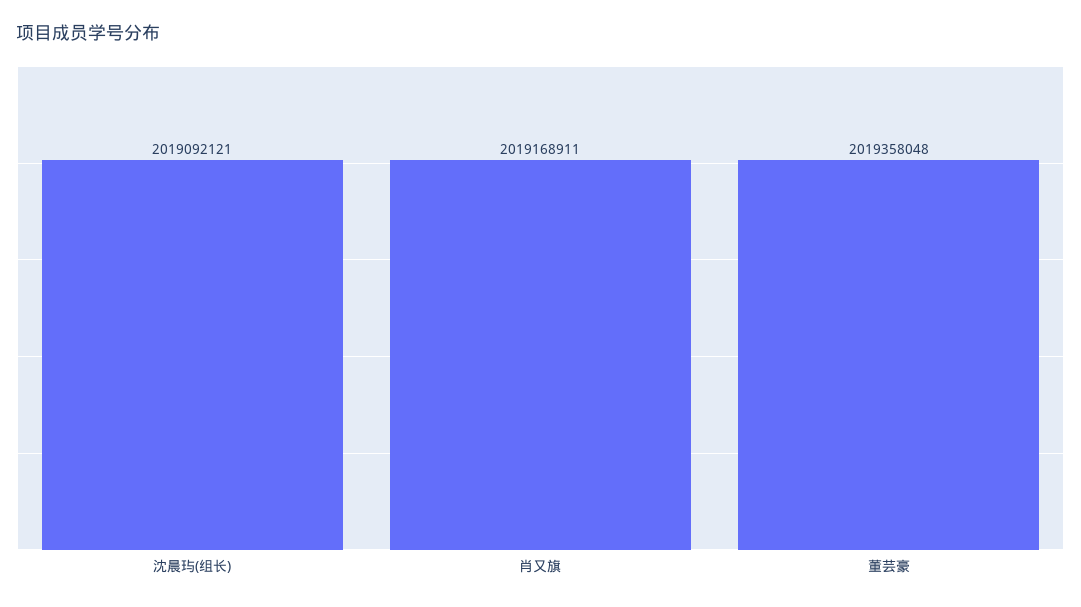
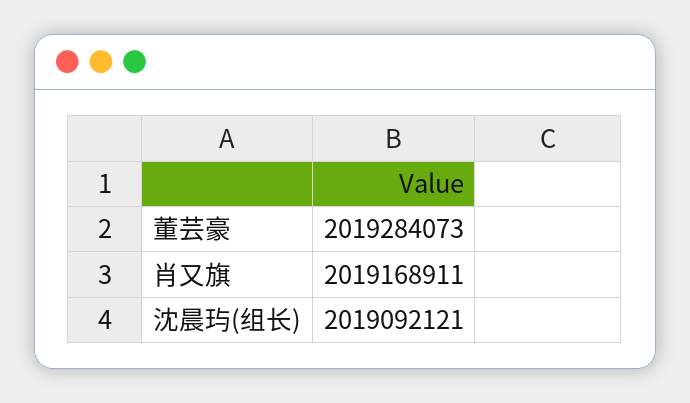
  {
    "沈晨玙(组长)": 2019092121,
    "肖又旗": 2019168911,
-   "董芸豪": 2019358048
+   "董芸豪": 2019284073
  }

